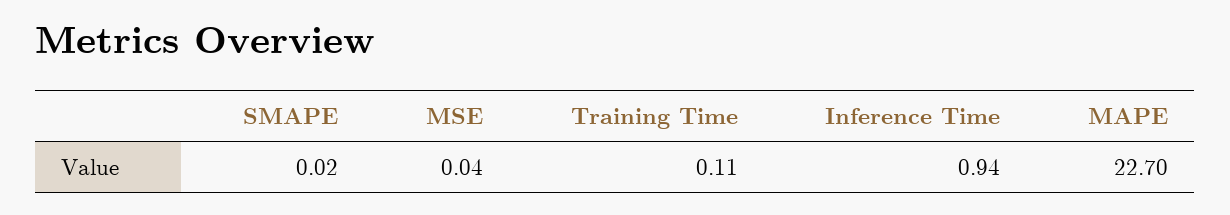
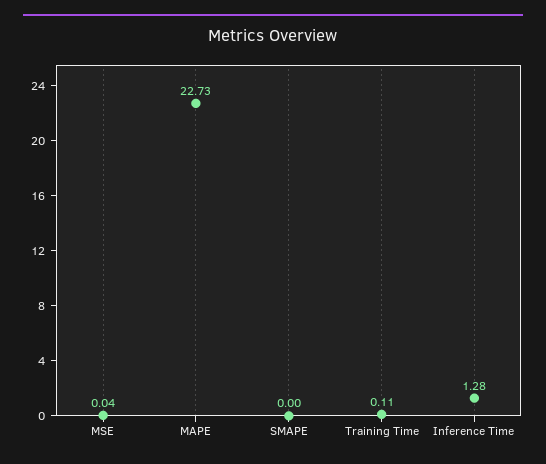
  {
-   "SMAPE": 0.02,
+   "SMAPE": 0,
    "MSE": 0.04,
    "Training Time": 0.11,
-   "Inference Time": 0.94,
+   "Inference Time": 1.28,
-   "MAPE": 22.7
+   "MAPE": 22.73
  }

